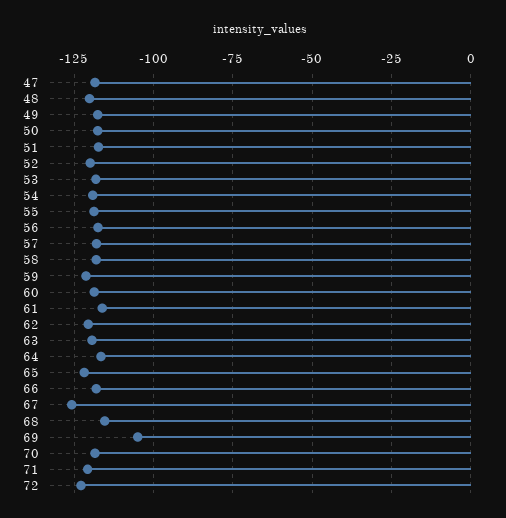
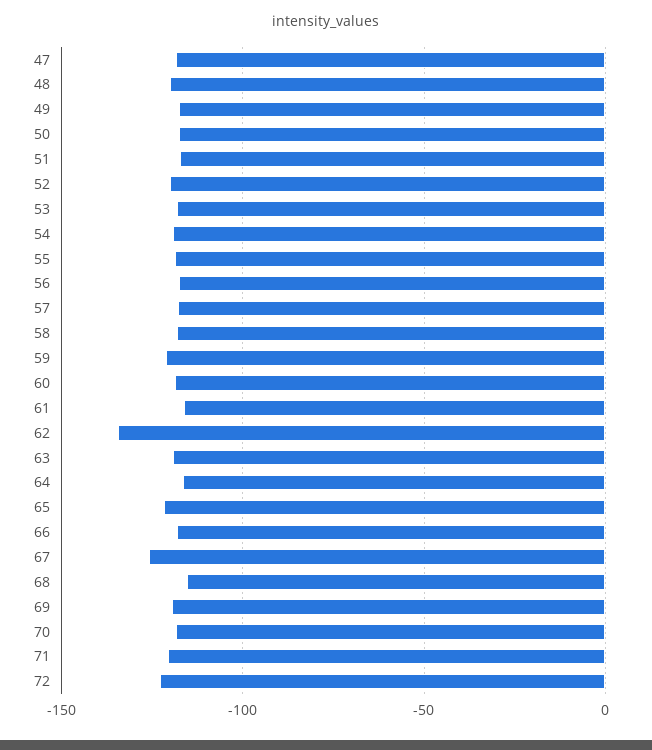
  {
    "47": -117.5,
    "48": -120,
    "49": -117.5,
    "50": -117.5,
    "51": -117.5,
    "52": -120,
    "53": -117.5,
    "54": -120,
    "55": -120,
    "56": -117.5,
    "57": -117.5,
    "58": -117.5,
    "59": -122.5,
    "60": -117.5,
    "61": -115,
-   "62": -120,
+   "62": -135,
    "63": -120,
    "64": -117.5,
    "65": -122.5,
    "66": -117.5,
    "67": -125,
    "68": -115,
-   "69": -105,
+   "69": -120,
    "70": -117.5,
    "71": -120,
    "72": -122.5
  }

